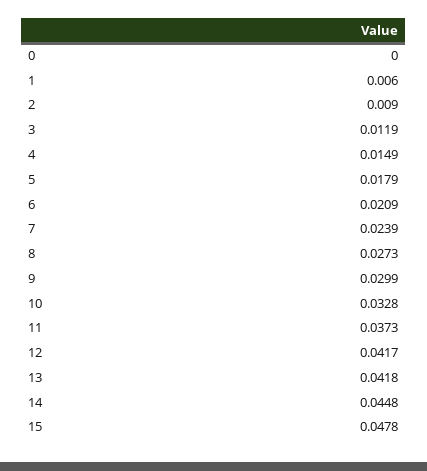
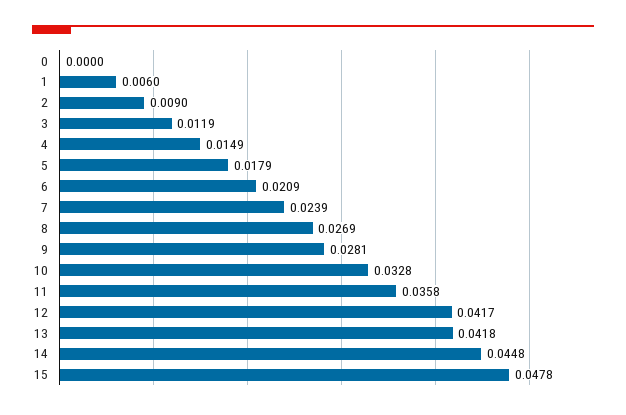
  {
    "0": 0,
    "1": 0.006,
    "2": 0.009,
    "3": 0.0119,
    "4": 0.0149,
    "5": 0.0179,
    "6": 0.0209,
    "7": 0.0239,
-   "8": 0.0273,
+   "8": 0.0269,
-   "9": 0.0299,
+   "9": 0.0281,
    "10": 0.0328,
-   "11": 0.0373,
+   "11": 0.0358,
    "12": 0.0417,
    "13": 0.0418,
    "14": 0.0448,
    "15": 0.0478
  }

